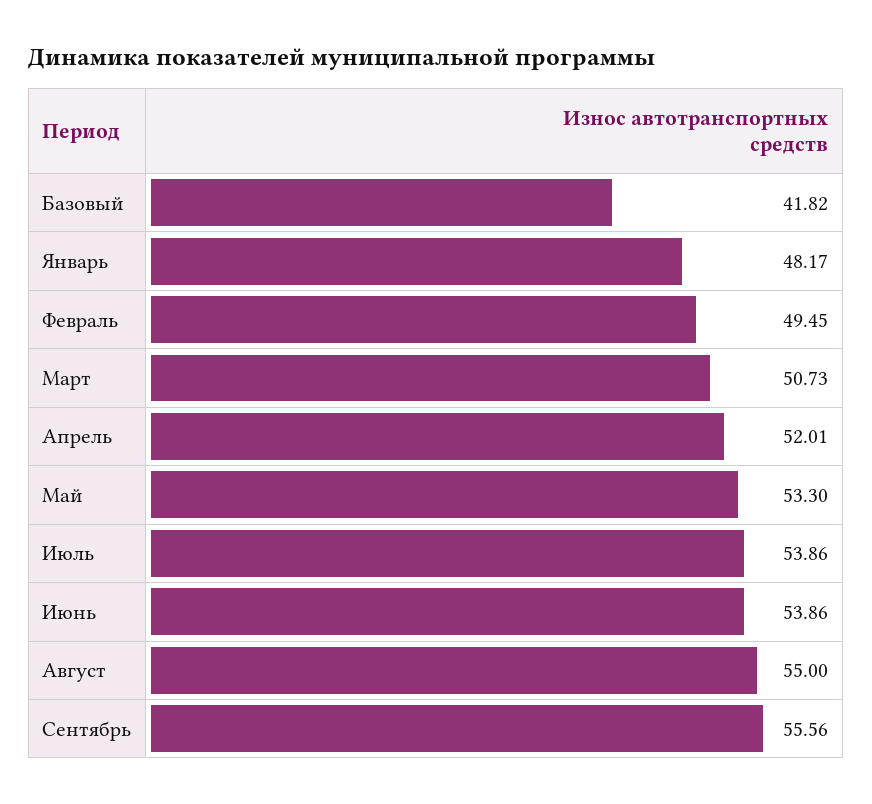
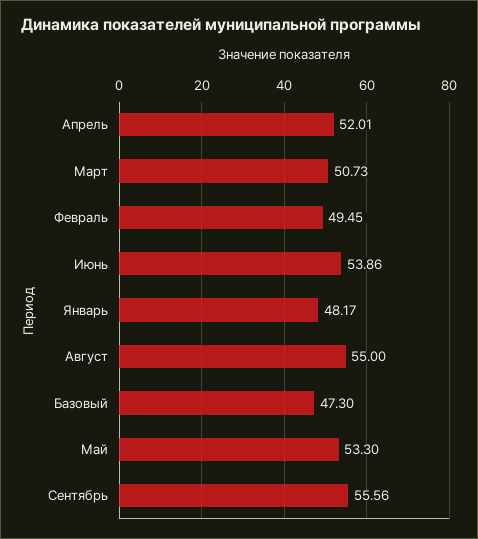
  {
-   "Базовый": 41.82,
+   "Базовый": 47.3,
    "Январь": 48.17,
    "Февраль": 49.45,
    "Март": 50.73,
    "Апрель": 52.01,
    "Май": 53.3,
-   "Июль": 53.86,
    "Июнь": 53.86,
    "Август": 55,
    "Сентябрь": 55.56
  }

